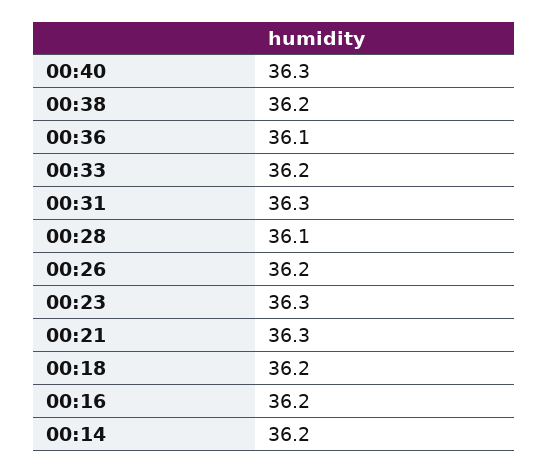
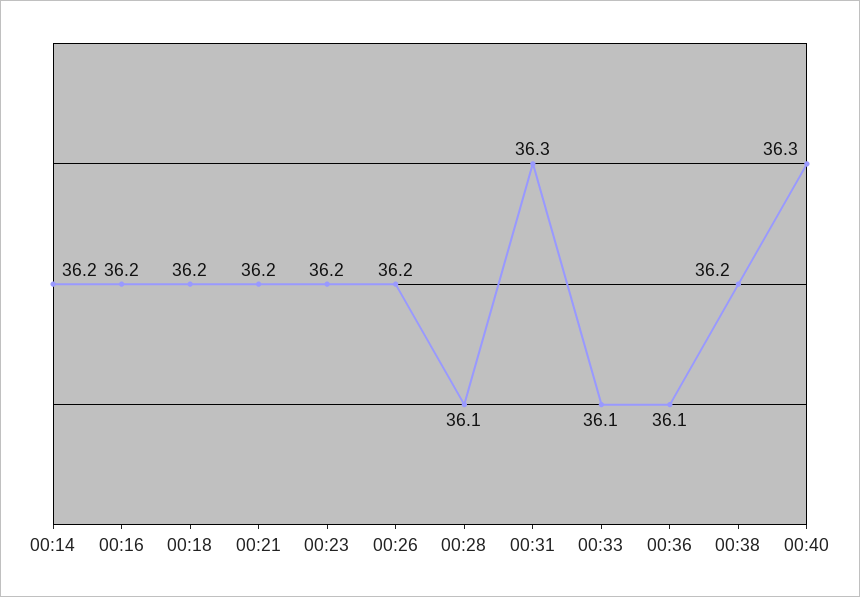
  {
    "00:40": 36.3,
    "00:38": 36.2,
    "00:36": 36.1,
-   "00:33": 36.2,
+   "00:33": 36.1,
    "00:31": 36.3,
    "00:28": 36.1,
    "00:26": 36.2,
-   "00:23": 36.3,
+   "00:23": 36.2,
-   "00:21": 36.3,
+   "00:21": 36.2,
    "00:18": 36.2,
    "00:16": 36.2,
    "00:14": 36.2
  }

